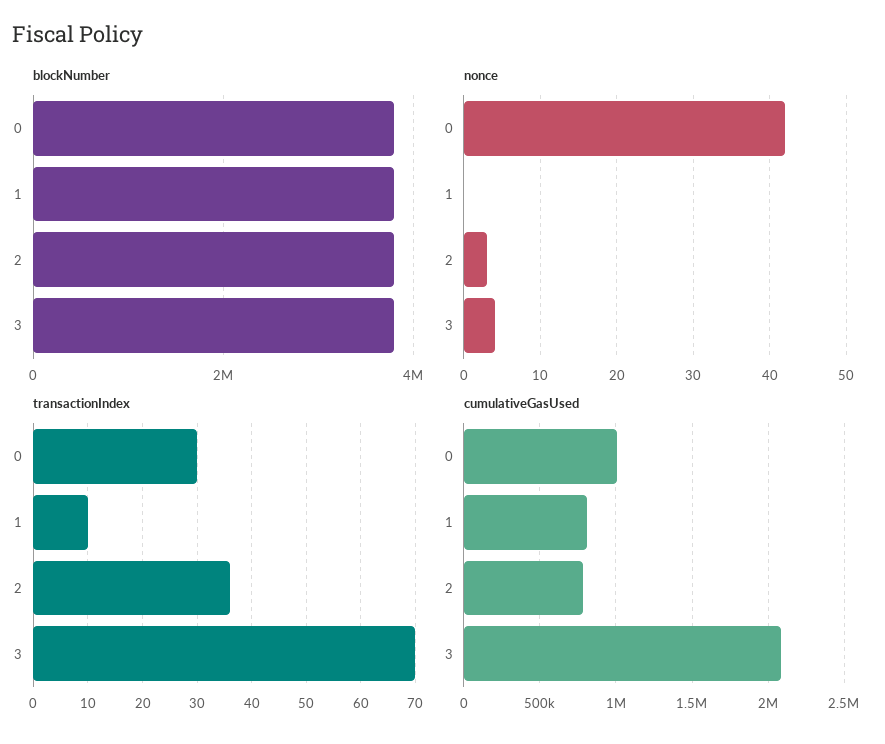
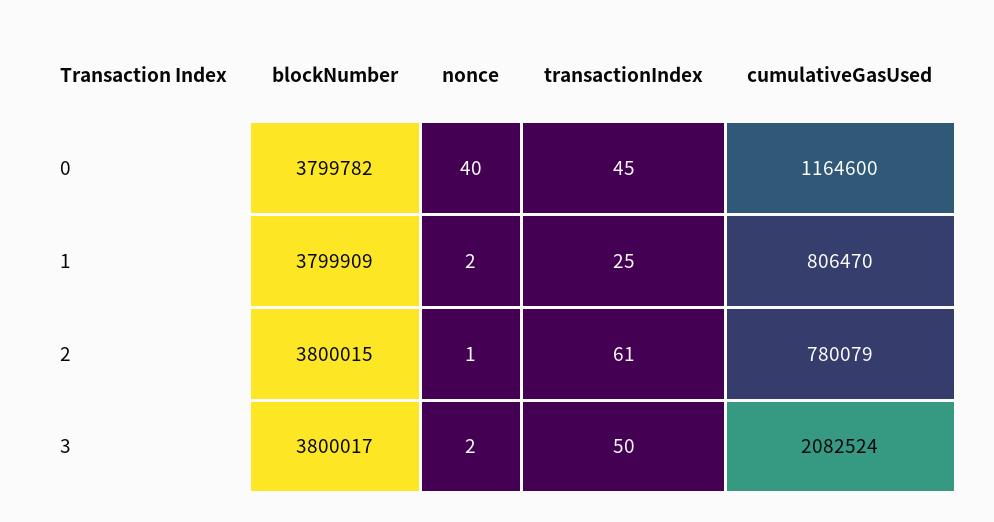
  {
    "blockNumber": {
      "0": 3799782,
      "1": 3799909,
      "2": 3800015,
      "3": 3800017
    },
    "nonce": {
-     "0": 42,
+     "0": 40,
-     "1": 0,
+     "1": 2,
-     "2": 3,
+     "2": 1,
-     "3": 4
+     "3": 2
    },
    "transactionIndex": {
-     "0": 30,
+     "0": 45,
-     "1": 10,
+     "1": 25,
-     "2": 35,
+     "2": 61,
-     "3": 70
+     "3": 50
    },
    "cumulativeGasUsed": {
-     "0": 1000000,
+     "0": 1164600,
      "1": 806470,
      "2": 780079,
      "3": 2082524
    }
  }

